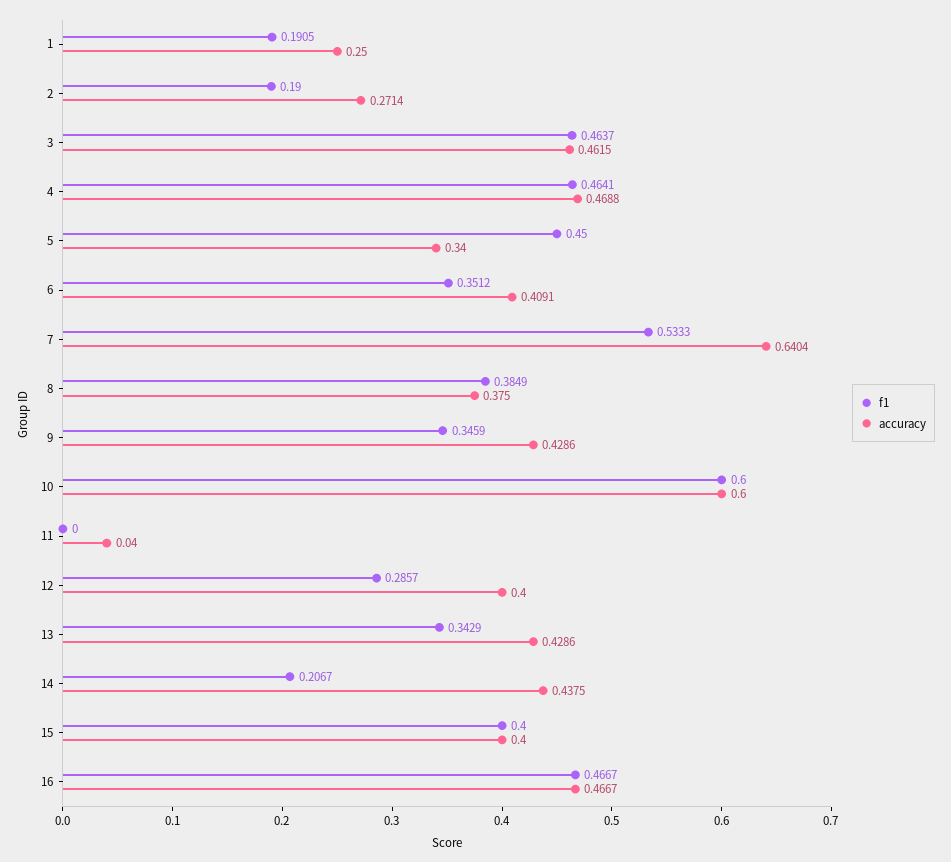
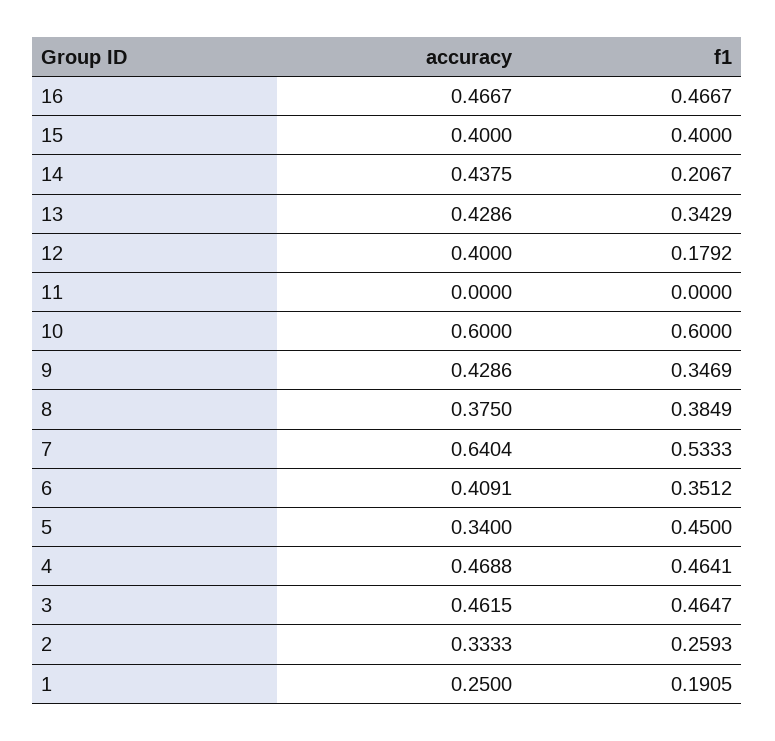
  {
    "f1": {
      "1": 0.1905,
-     "2": 0.19,
+     "2": 0.2593,
-     "3": 0.4637,
+     "3": 0.4647,
      "4": 0.4641,
      "5": 0.45,
      "6": 0.3512,
      "7": 0.5333,
      "8": 0.3849,
-     "9": 0.3459,
+     "9": 0.3469,
      "10": 0.6,
      "11": 0,
-     "12": 0.2857,
+     "12": 0.1792,
      "13": 0.3429,
      "14": 0.2067,
      "15": 0.4,
      "16": 0.4667
    },
    "accuracy": {
      "1": 0.25,
-     "2": 0.2714,
+     "2": 0.3333,
      "3": 0.4615,
      "4": 0.4688,
      "5": 0.34,
      "6": 0.4091,
      "7": 0.6404,
      "8": 0.375,
      "9": 0.4286,
      "10": 0.6,
-     "11": 0.04,
+     "11": 0,
      "12": 0.4,
      "13": 0.4286,
      "14": 0.4375,
      "15": 0.4,
      "16": 0.4667
    }
  }

